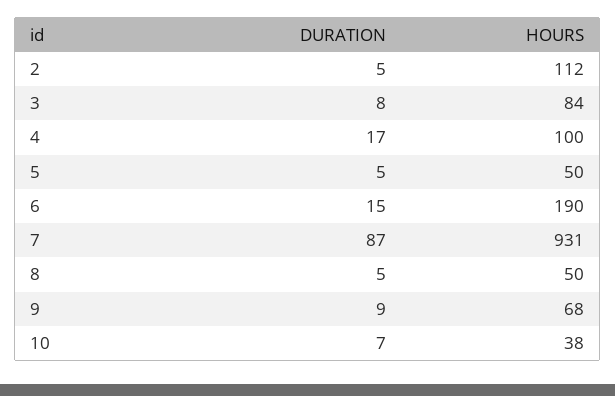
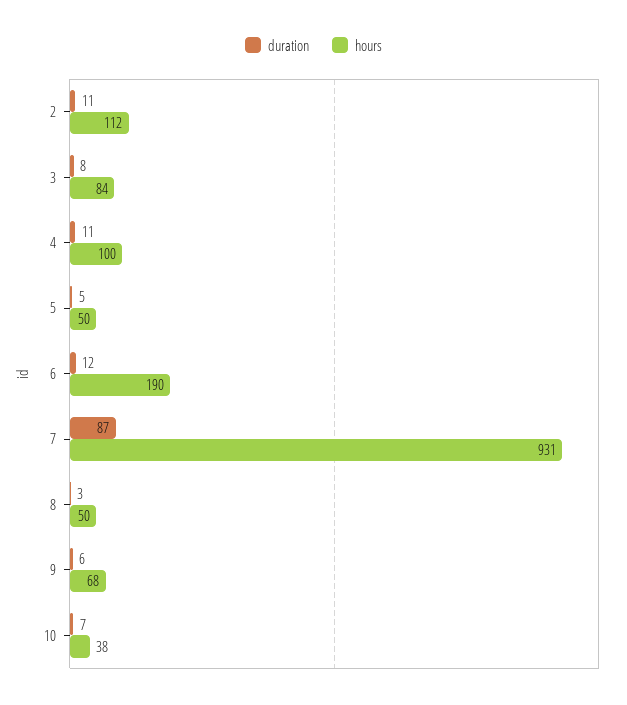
  {
    "DURATION": {
-     "2": 5,
+     "2": 11,
      "3": 8,
-     "4": 17,
+     "4": 11,
      "5": 5,
-     "6": 15,
+     "6": 12,
      "7": 87,
-     "8": 5,
+     "8": 3,
-     "9": 9,
+     "9": 6,
      "10": 7
    },
    "HOURS": {
      "2": 112,
      "3": 84,
      "4": 100,
      "5": 50,
      "6": 190,
      "7": 931,
      "8": 50,
      "9": 68,
      "10": 38
    }
  }

